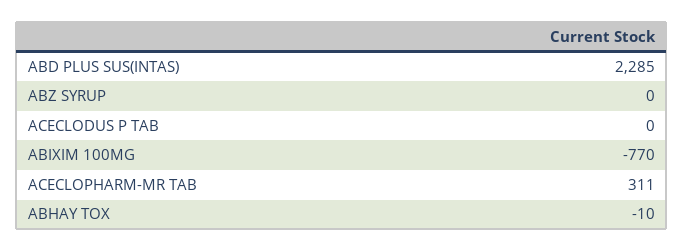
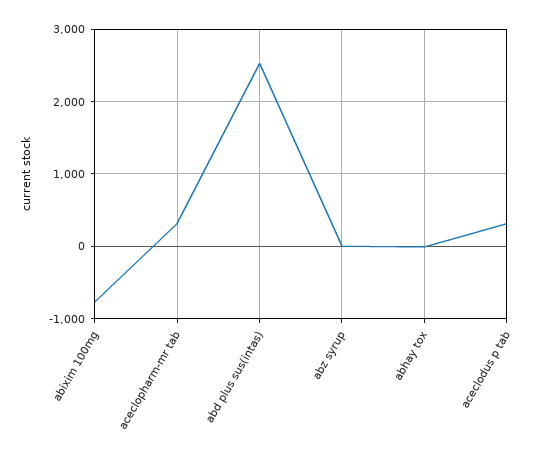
  {
-   "ABD PLUS SUS(INTAS)": 2285,
+   "ABD PLUS SUS(INTAS)": 2500,
    "ABZ SYRUP": 0,
-   "ACECLODUS P TAB": 0,
+   "ACECLODUS P TAB": 300,
    "ABIXIM 100MG": -770,
    "ACECLOPHARM-MR TAB": 311,
    "ABHAY TOX": -10
  }

